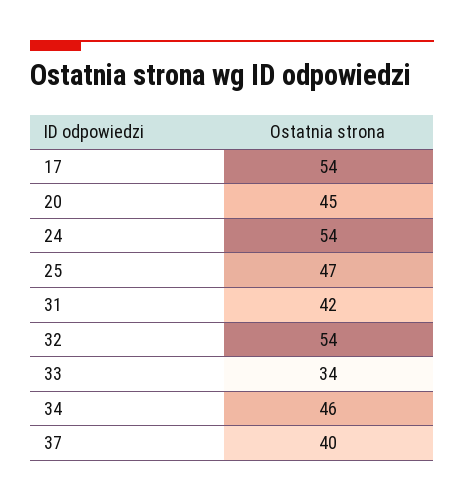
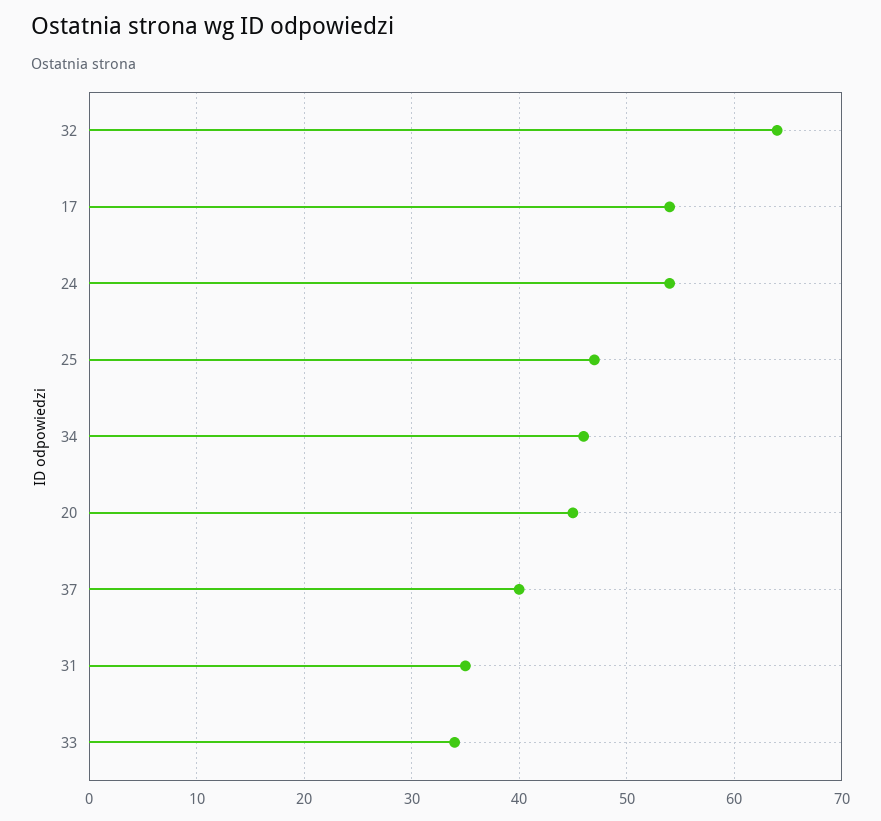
  {
    "17": 54,
    "20": 45,
    "24": 54,
    "25": 47,
-   "31": 42,
+   "31": 35,
-   "32": 54,
+   "32": 64,
    "33": 34,
    "34": 46,
    "37": 40
  }

